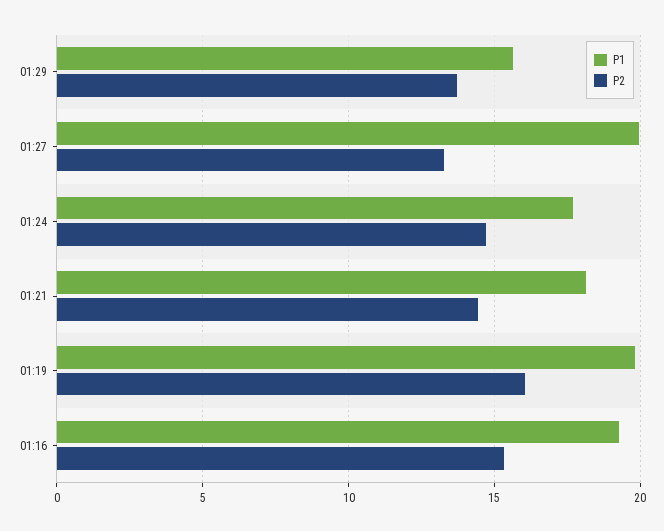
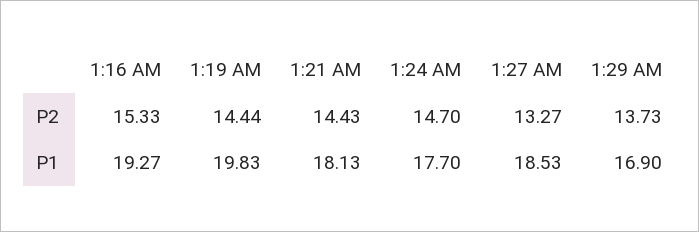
  {
    "P1": {
-     "01:29": 15.5,
+     "01:29": 16.9,
-     "01:27": 20,
+     "01:27": 18.53,
      "01:24": 17.7,
      "01:21": 18.13,
      "01:19": 19.83,
      "01:16": 19.27
    },
    "P2": {
      "01:29": 13.73,
      "01:27": 13.27,
      "01:24": 14.7,
      "01:21": 14.43,
-     "01:19": 16,
+     "01:19": 14.44,
      "01:16": 15.33
    }
  }

